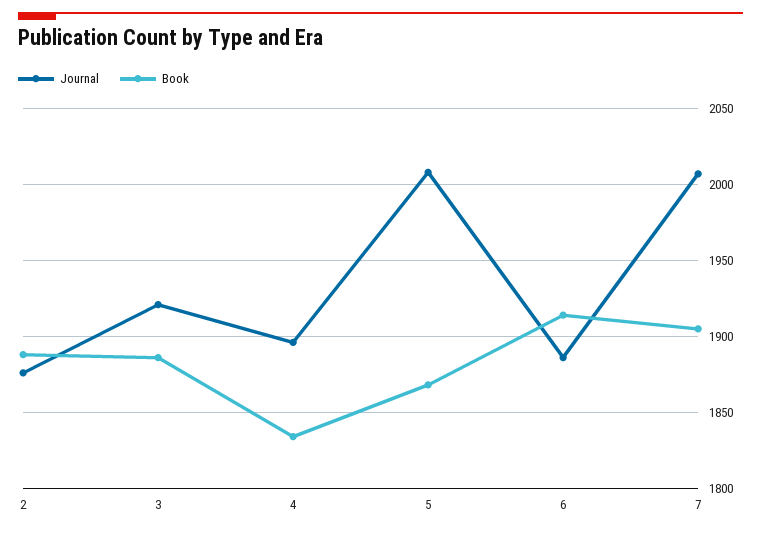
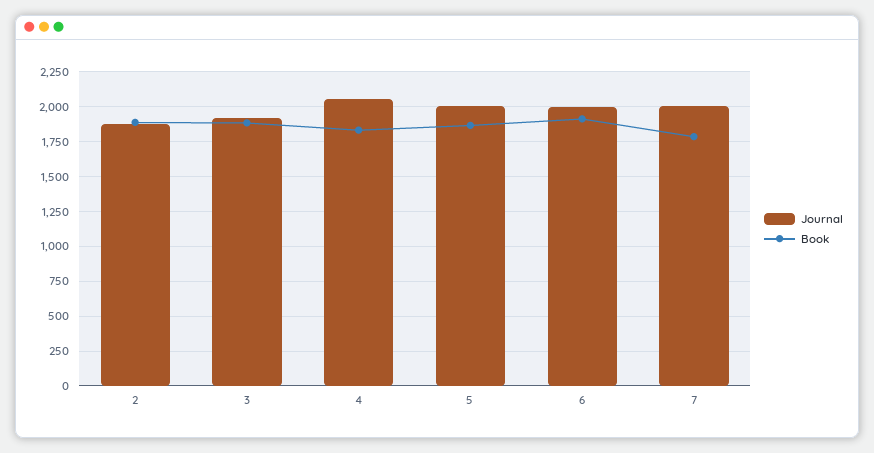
  {
    "Journal": {
      "2": 1875,
      "3": 1920,
-     "4": 1895,
+     "4": 2050,
      "5": 2010,
-     "6": 1885,
+     "6": 2000,
      "7": 2005
    },
    "Book": {
      "2": 1890,
      "3": 1885,
      "4": 1835,
      "5": 1870,
      "6": 1915,
-     "7": 1905
+     "7": 1800
    }
  }

